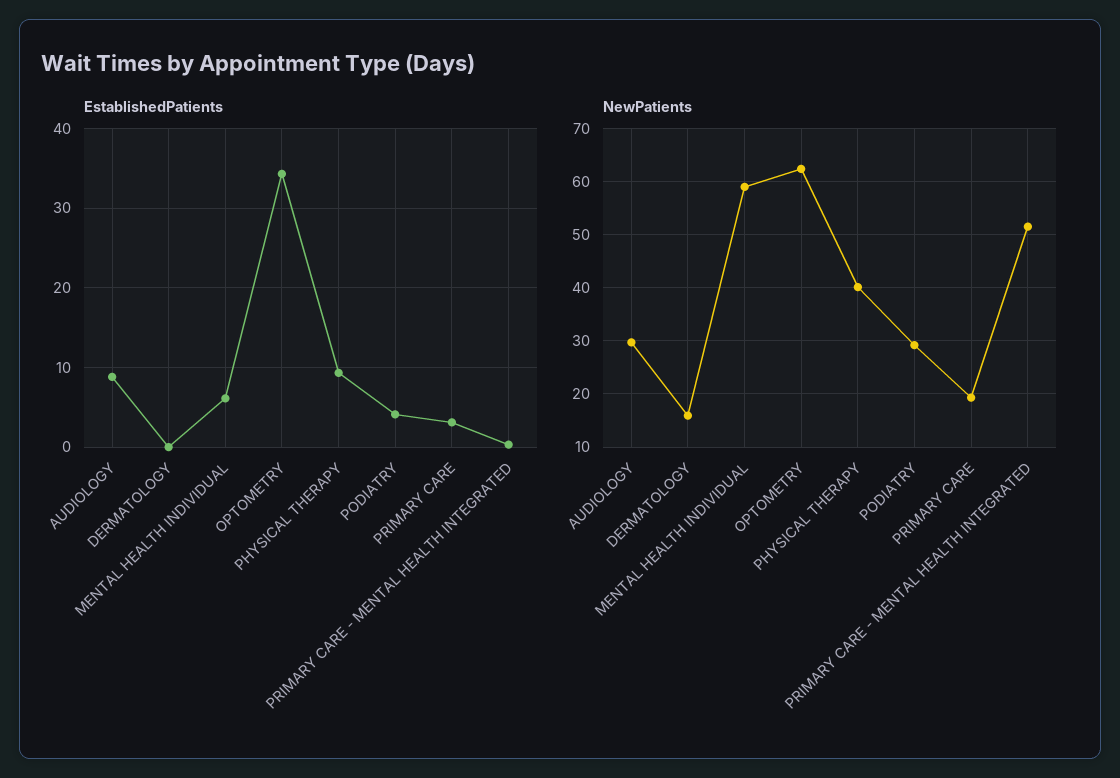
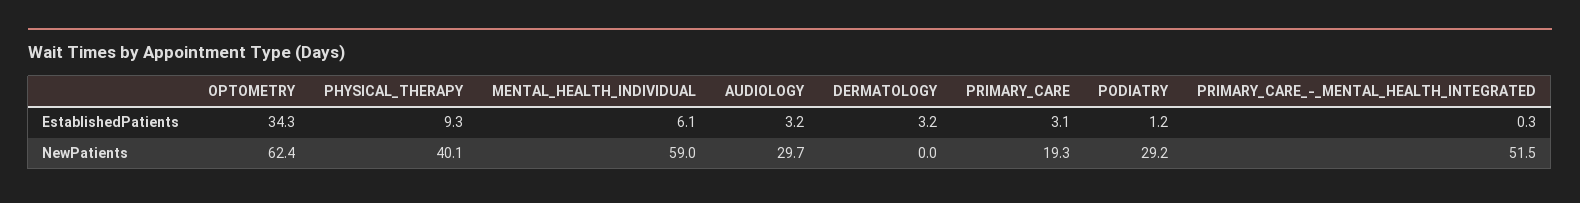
  {
    "EstablishedPatients": {
-     "AUDIOLOGY": 9,
+     "AUDIOLOGY": 3.2,
-     "DERMATOLOGY": 0,
+     "DERMATOLOGY": 3.2,
      "MENTAL HEALTH INDIVIDUAL": 6.1,
      "OPTOMETRY": 34.3,
      "PHYSICAL THERAPY": 9.3,
-     "PODIATRY": 4,
+     "PODIATRY": 1.2,
      "PRIMARY CARE": 3.1,
      "PRIMARY CARE - MENTAL HEALTH INTEGRATED": 0.3
    },
    "NewPatients": {
      "AUDIOLOGY": 29.7,
-     "DERMATOLOGY": 16,
+     "DERMATOLOGY": 0,
      "MENTAL HEALTH INDIVIDUAL": 59,
      "OPTOMETRY": 62.4,
      "PHYSICAL THERAPY": 40.1,
      "PODIATRY": 29.2,
      "PRIMARY CARE": 19.3,
      "PRIMARY CARE - MENTAL HEALTH INTEGRATED": 51.5
    }
  }

